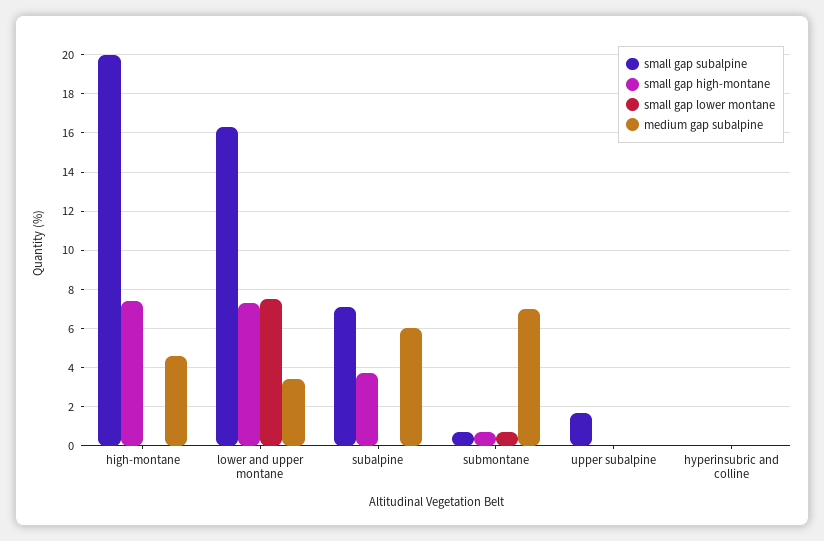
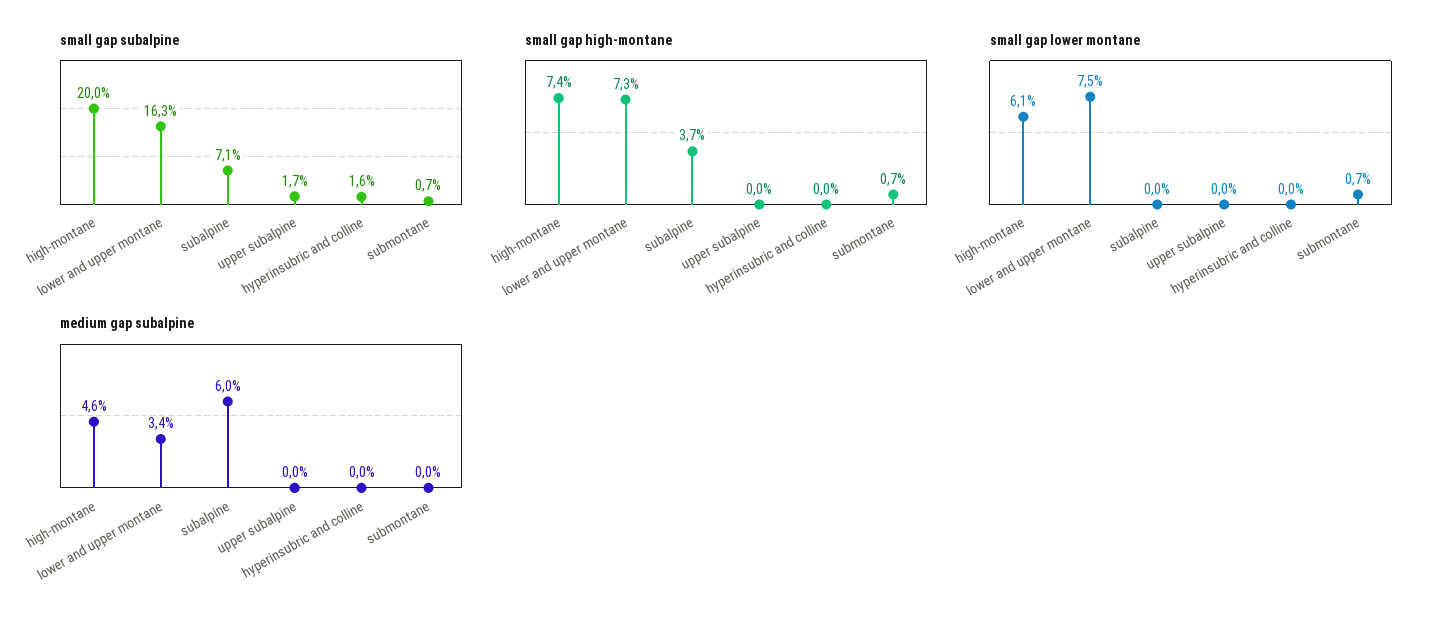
  {
    "small gap subalpine": {
      "high-montane": 20,
      "lower and upper montane": 16.3,
      "subalpine": 7.1,
      "submontane": 0.7,
      "upper subalpine": 1.7,
-     "hyperinsubric and colline": 0
+     "hyperinsubric and colline": 1.6
    },
    "small gap high-montane": {
      "high-montane": 7.4,
      "lower and upper montane": 7.3,
      "subalpine": 3.7,
      "submontane": 0.7,
      "upper subalpine": 0,
      "hyperinsubric and colline": 0
    },
    "small gap lower montane": {
-     "high-montane": 0,
+     "high-montane": 6.1,
      "lower and upper montane": 7.5,
      "subalpine": 0,
      "submontane": 0.7,
      "upper subalpine": 0,
      "hyperinsubric and colline": 0
    },
    "medium gap subalpine": {
      "high-montane": 4.6,
      "lower and upper montane": 3.4,
      "subalpine": 6,
-     "submontane": 7,
+     "submontane": 0,
      "upper subalpine": 0,
      "hyperinsubric and colline": 0
    }
  }

